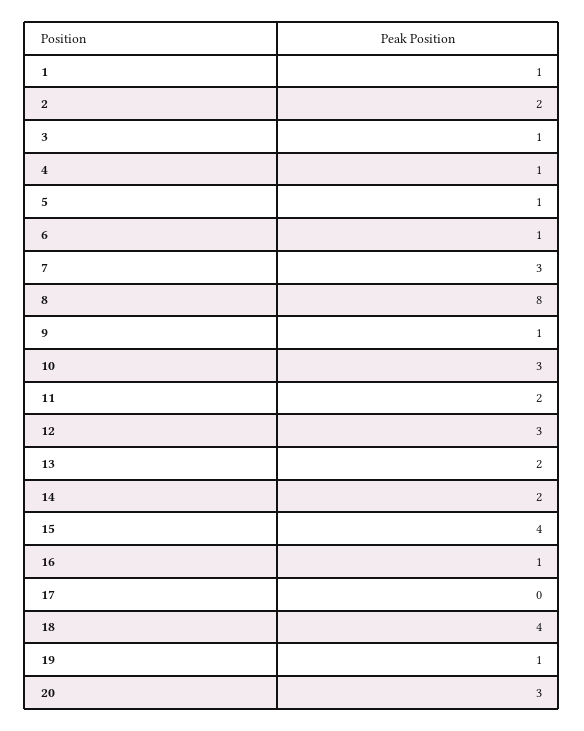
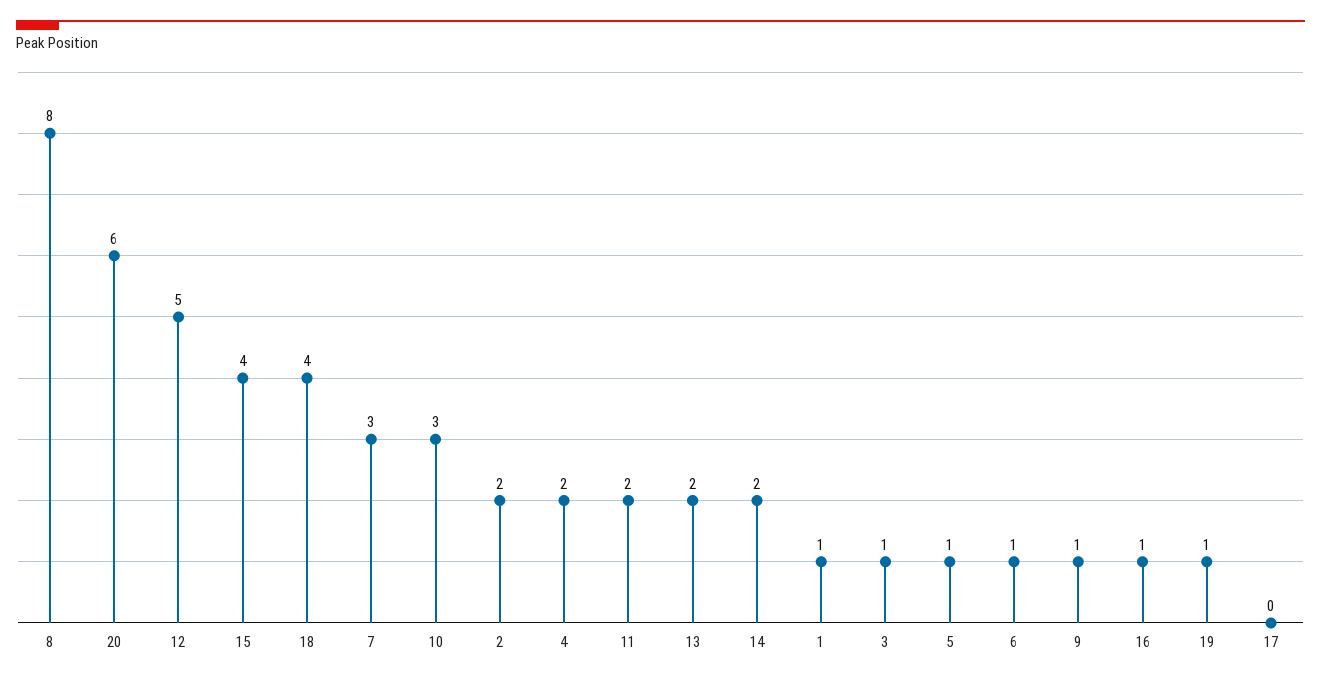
  {
    "1": 1,
    "2": 2,
    "3": 1,
-   "4": 1,
+   "4": 2,
    "5": 1,
    "6": 1,
    "7": 3,
    "8": 8,
    "9": 1,
    "10": 3,
    "11": 2,
-   "12": 3,
+   "12": 5,
    "13": 2,
    "14": 2,
    "15": 4,
    "16": 1,
    "17": 0,
    "18": 4,
    "19": 1,
-   "20": 3
+   "20": 6
  }

